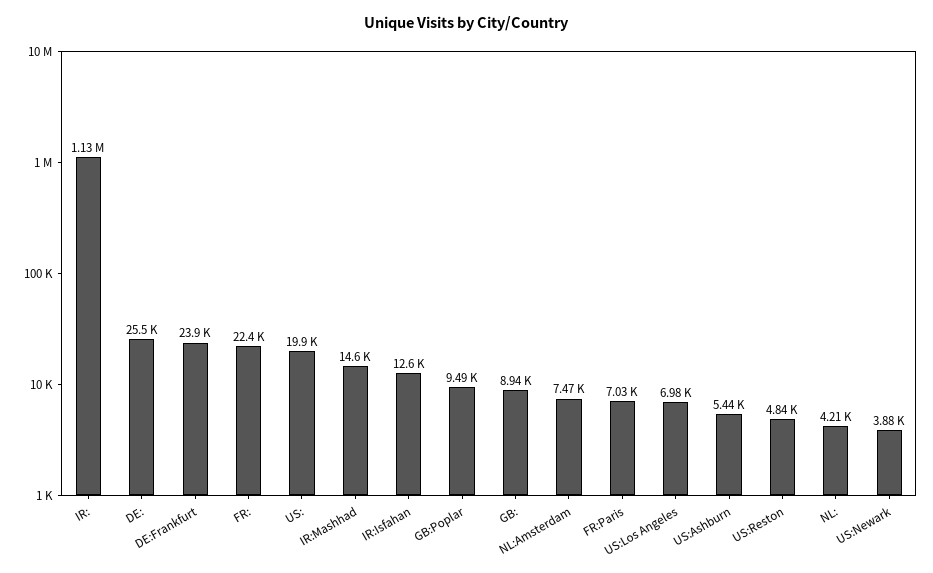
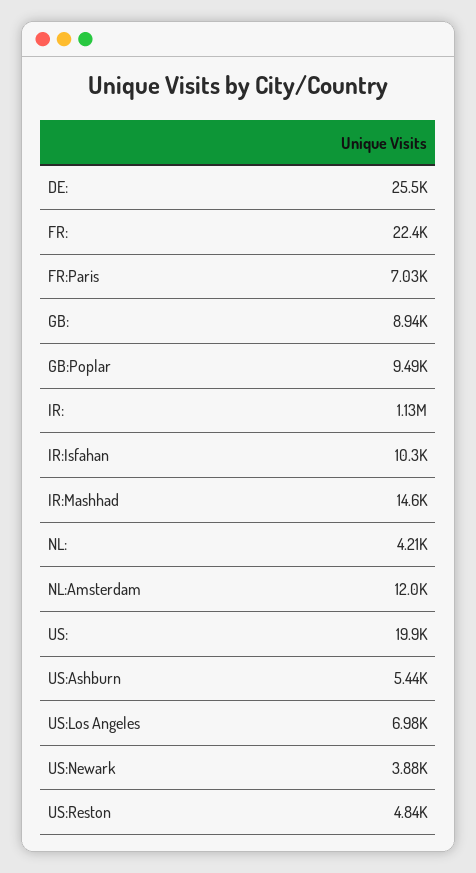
  {
    "IR:": 1130000,
    "DE:": 25500,
-   "DE:Frankfurt": 23900,
    "FR:": 22400,
    "US:": 19900,
    "IR:Mashhad": 14600,
-   "IR:Isfahan": 12600,
+   "IR:Isfahan": 10300,
    "GB:Poplar": 9490,
    "GB:": 8940,
-   "NL:Amsterdam": 7470,
+   "NL:Amsterdam": 12000,
    "FR:Paris": 7030,
    "US:Los Angeles": 6980,
    "US:Ashburn": 5440,
    "US:Reston": 4840,
    "NL:": 4210,
    "US:Newark": 3880
  }

